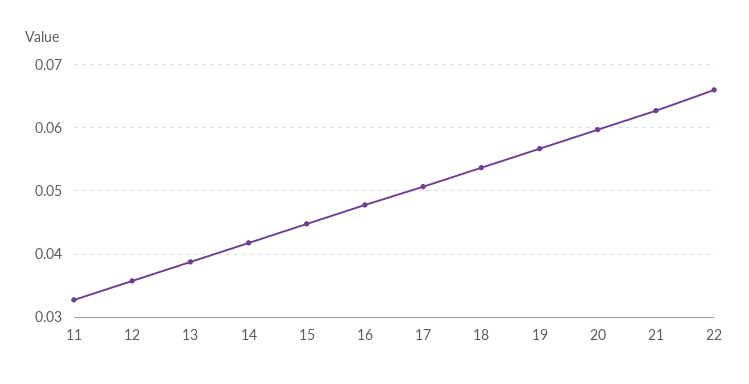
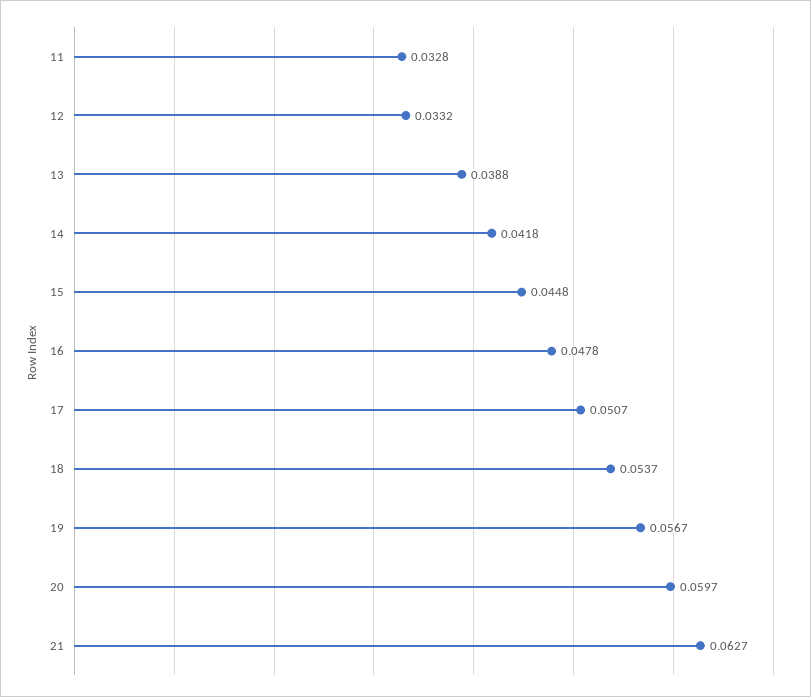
  {
    "11": 0.0328,
-   "12": 0.036,
+   "12": 0.0332,
    "13": 0.0388,
    "14": 0.0418,
    "15": 0.0448,
    "16": 0.0478,
    "17": 0.0507,
    "18": 0.0537,
    "19": 0.0567,
    "20": 0.0597,
-   "21": 0.0627,
+   "21": 0.0627
-   "22": 0.066
  }

